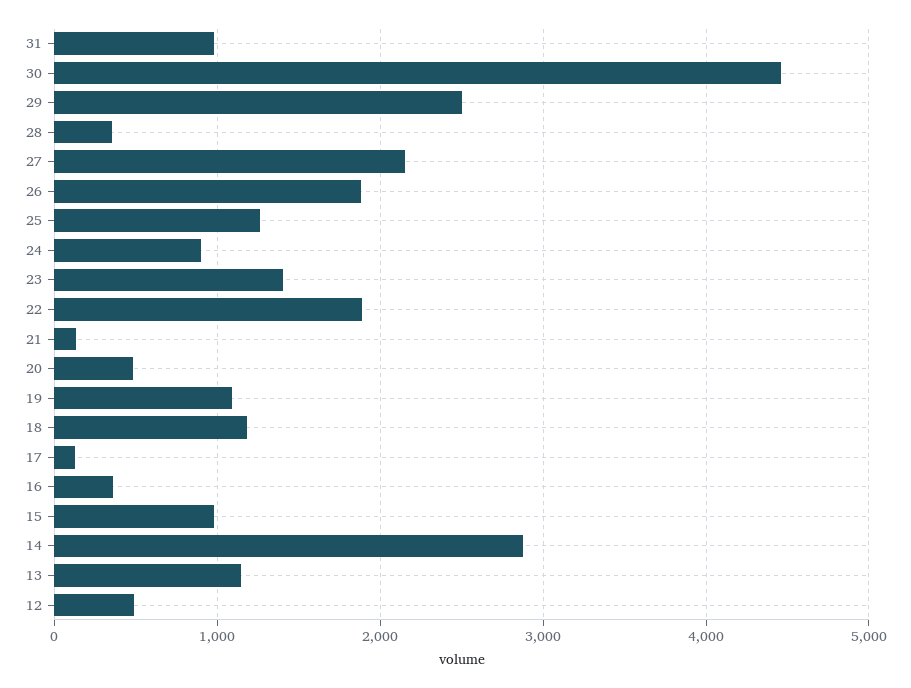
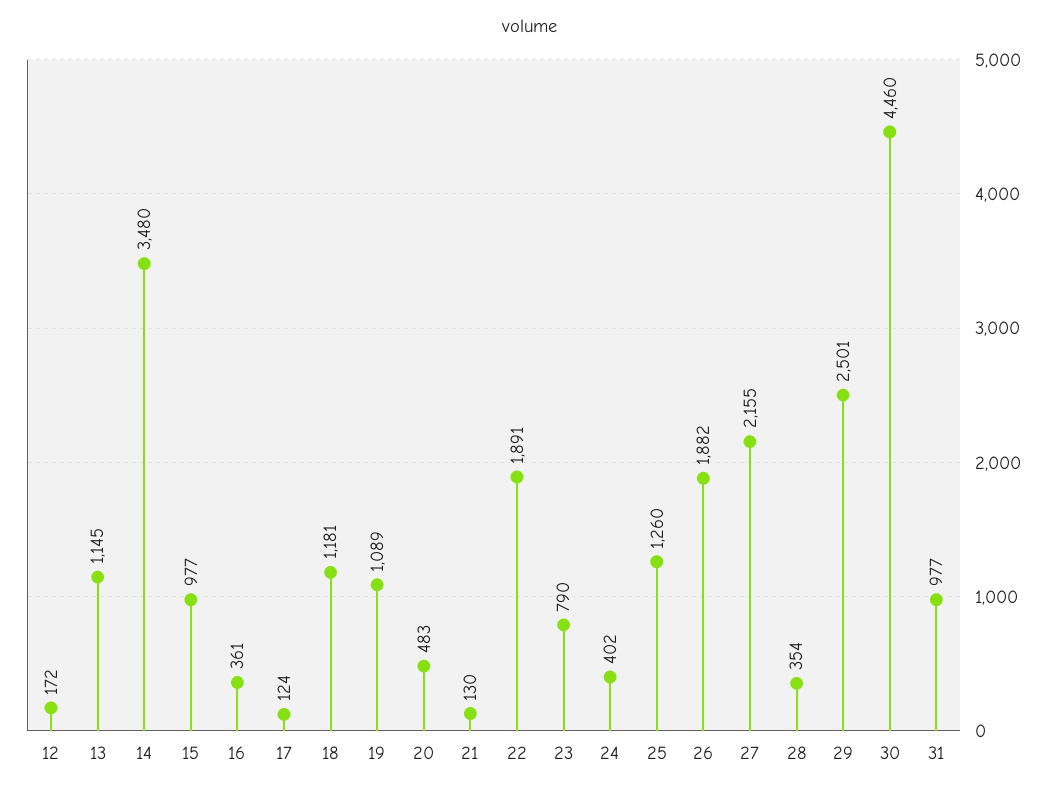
  {
    "31": 977,
    "30": 4460,
    "29": 2501,
    "28": 354,
    "27": 2155,
    "26": 1882,
    "25": 1260,
-   "24": 900,
+   "24": 402,
-   "23": 1400,
+   "23": 790,
    "22": 1891,
    "21": 130,
    "20": 483,
    "19": 1089,
    "18": 1181,
    "17": 124,
    "16": 361,
    "15": 977,
-   "14": 2900,
+   "14": 3480,
    "13": 1145,
-   "12": 500
+   "12": 172
  }

